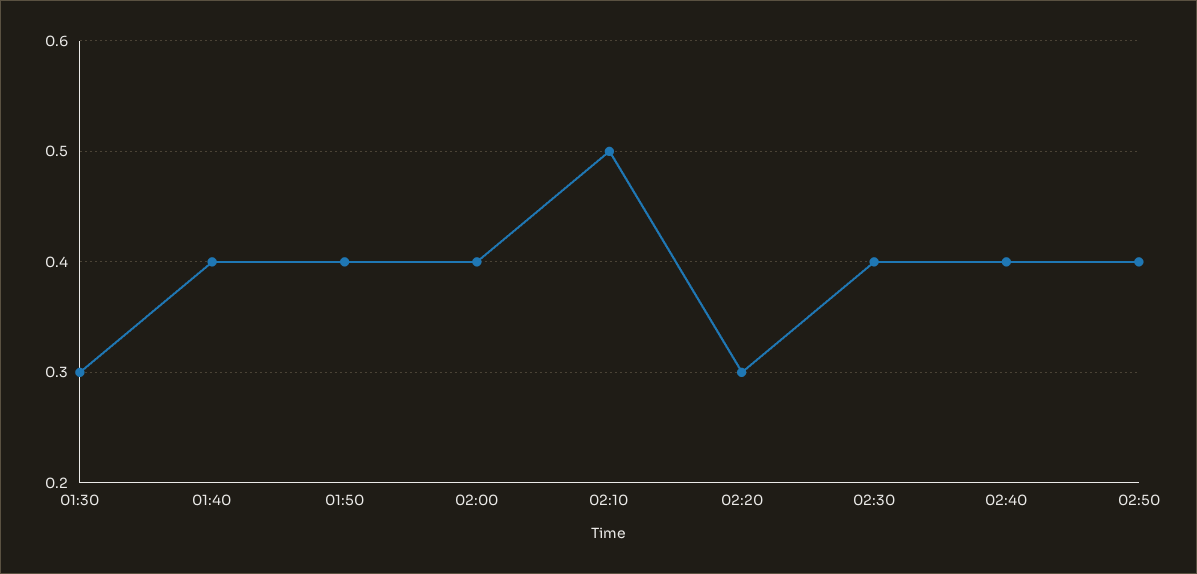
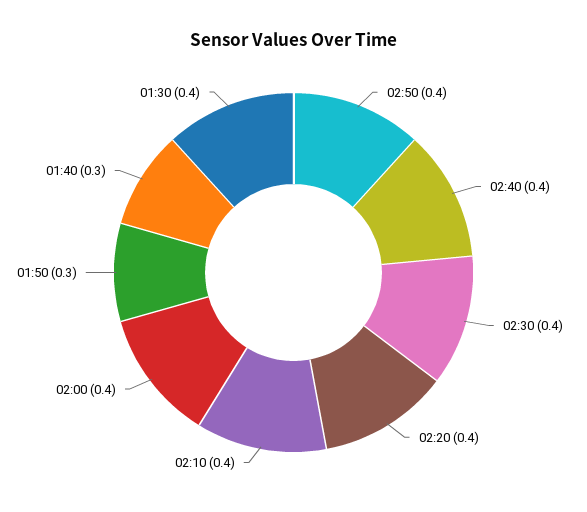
  {
-   "01:30": 0.3,
+   "01:30": 0.4,
-   "01:40": 0.4,
+   "01:40": 0.3,
-   "01:50": 0.4,
+   "01:50": 0.3,
    "02:00": 0.4,
-   "02:10": 0.5,
+   "02:10": 0.4,
-   "02:20": 0.3,
+   "02:20": 0.4,
    "02:30": 0.4,
    "02:40": 0.4,
    "02:50": 0.4
  }

